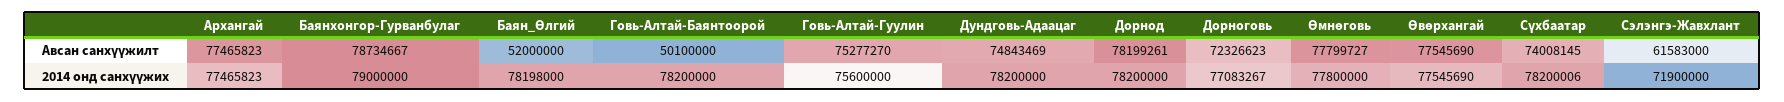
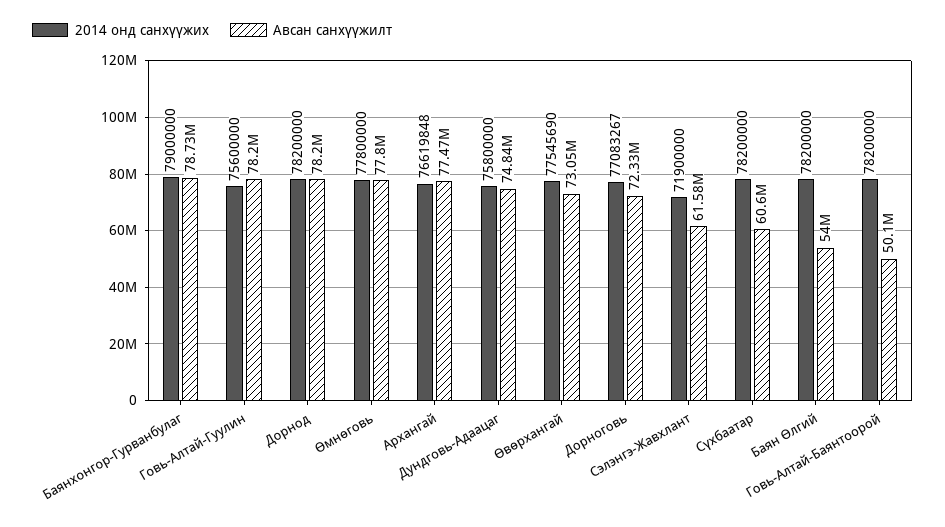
  {
    "Авсан санхүүжилт": {
      "Архангай": 77465823,
      "Баянхонгор-Гурванбулаг": 78734667,
-     "Баян_Өлгий": 52000000,
+     "Баян_Өлгий": 54000000,
      "Говь-Алтай-Баянтоорой": 50100000,
-     "Говь-Алтай-Гуулин": 75277270,
+     "Говь-Алтай-Гуулин": 78200000,
      "Дундговь-Адаацаг": 74843469,
      "Дорнод": 78199261,
      "Дорноговь": 72326623,
      "Өмнөговь": 77799727,
-     "Өвөрхангай": 77545690,
+     "Өвөрхангай": 73050000,
-     "Сүхбаатар": 74008145,
+     "Сүхбаатар": 60600000,
      "Сэлэнгэ-Жавхлант": 61583000
    },
    "2014 онд санхүүжих": {
-     "Архангай": 77465823,
+     "Архангай": 76619848,
      "Баянхонгор-Гурванбулаг": 79000000,
-     "Баян_Өлгий": 78198000,
+     "Баян_Өлгий": 78200000,
      "Говь-Алтай-Баянтоорой": 78200000,
      "Говь-Алтай-Гуулин": 75600000,
-     "Дундговь-Адаацаг": 78200000,
+     "Дундговь-Адаацаг": 75800000,
      "Дорнод": 78200000,
      "Дорноговь": 77083267,
      "Өмнөговь": 77800000,
      "Өвөрхангай": 77545690,
-     "Сүхбаатар": 78200006,
+     "Сүхбаатар": 78200000,
      "Сэлэнгэ-Жавхлант": 71900000
    }
  }

